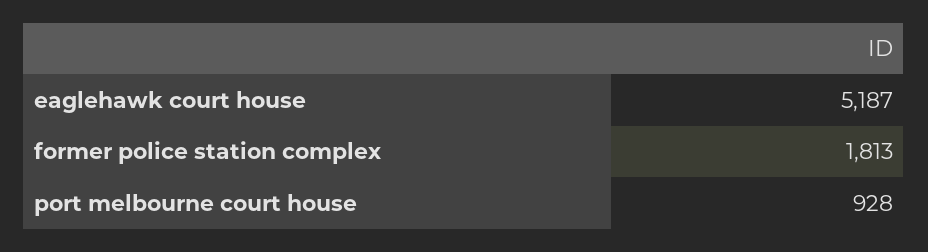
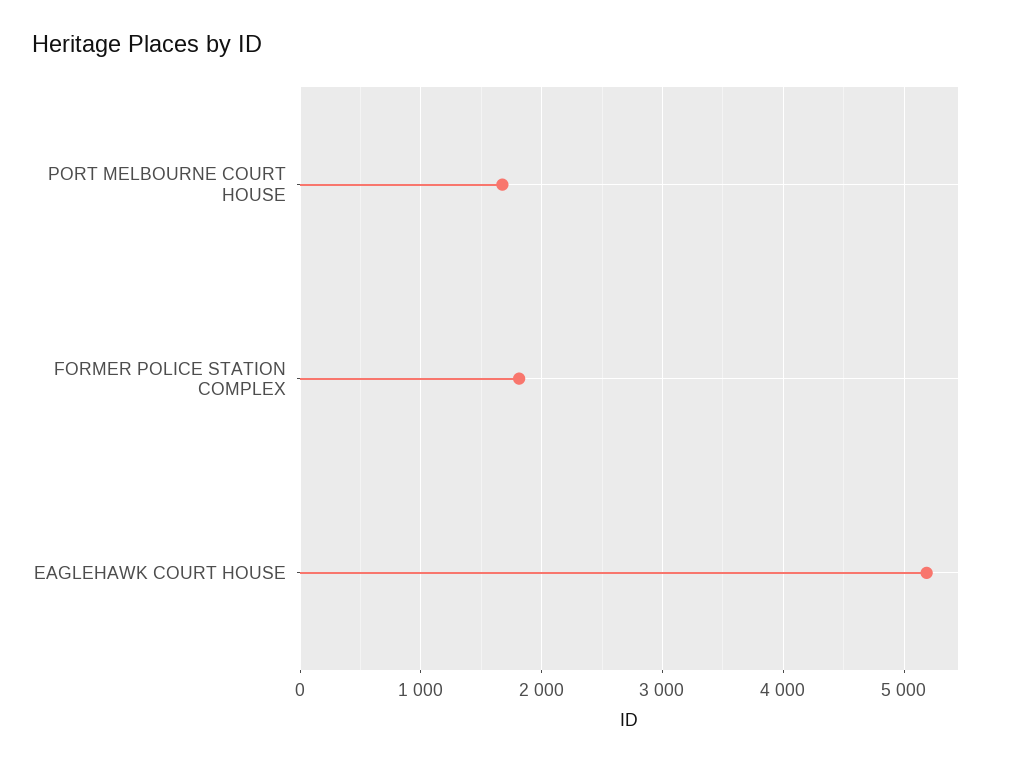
  {
    "eaglehawk court house": 5187,
    "former police station complex": 1813,
-   "port melbourne court house": 928
+   "port melbourne court house": 1700
  }

